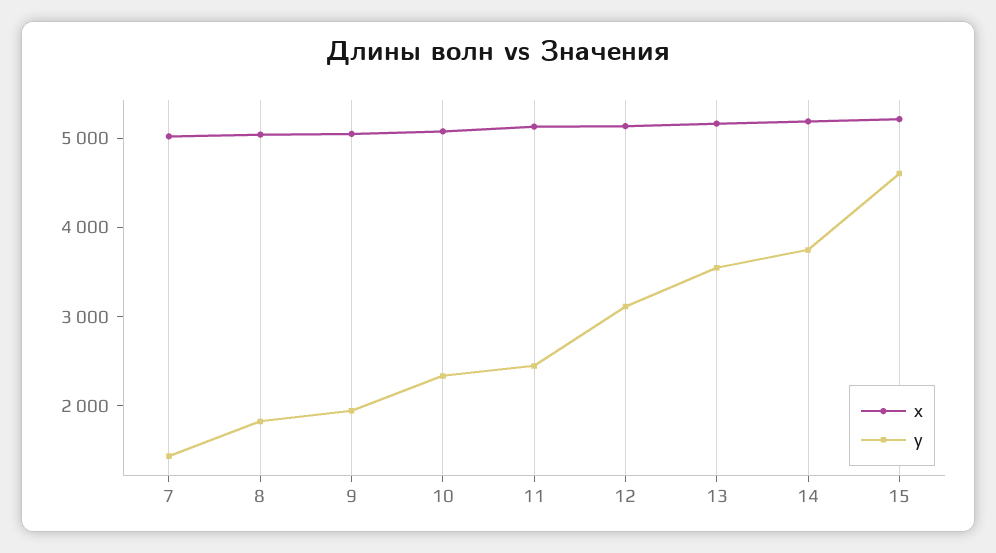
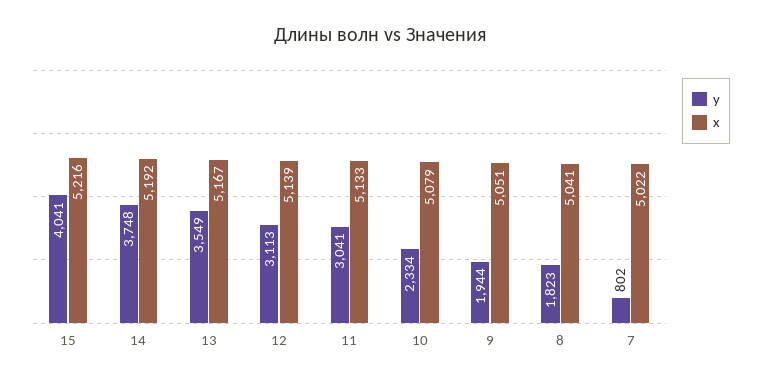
  {
    "x": {
      "7": 5022,
      "8": 5041,
      "9": 5051,
      "10": 5079,
      "11": 5133,
      "12": 5139,
      "13": 5167,
      "14": 5192,
      "15": 5216
    },
    "y": {
-     "7": 1400,
+     "7": 802,
      "8": 1823,
      "9": 1944,
      "10": 2334,
-     "11": 2400,
+     "11": 3041,
      "12": 3113,
      "13": 3549,
      "14": 3748,
-     "15": 4600
+     "15": 4041
    }
  }

